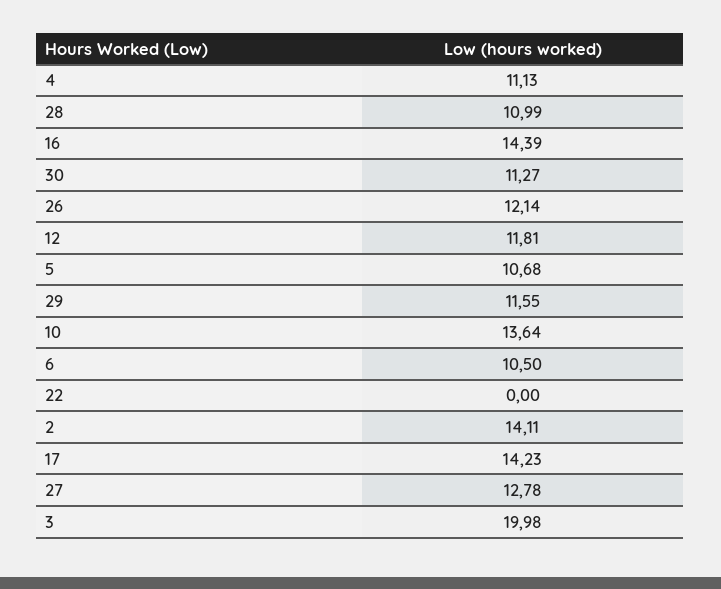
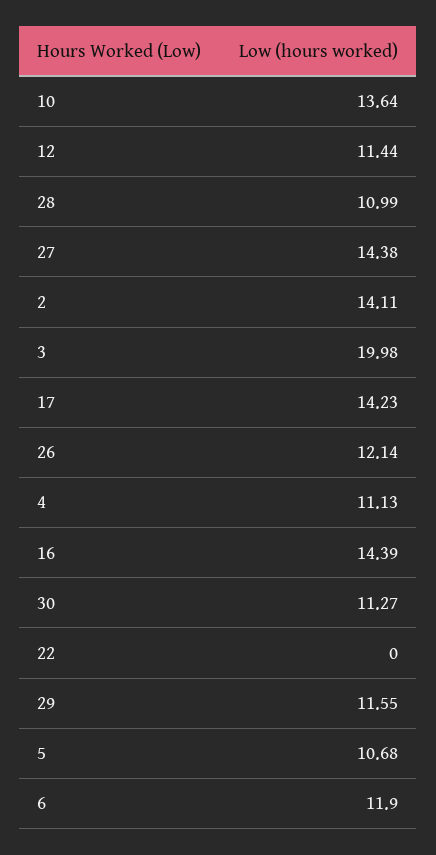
  {
    "4": 11.13,
    "28": 10.99,
    "16": 14.39,
    "30": 11.27,
    "26": 12.14,
-   "12": 11.81,
+   "12": 11.44,
    "5": 10.68,
    "29": 11.55,
    "10": 13.64,
-   "6": 10.5,
+   "6": 11.9,
    "22": 0,
    "2": 14.11,
    "17": 14.23,
-   "27": 12.78,
+   "27": 14.38,
    "3": 19.98
  }

